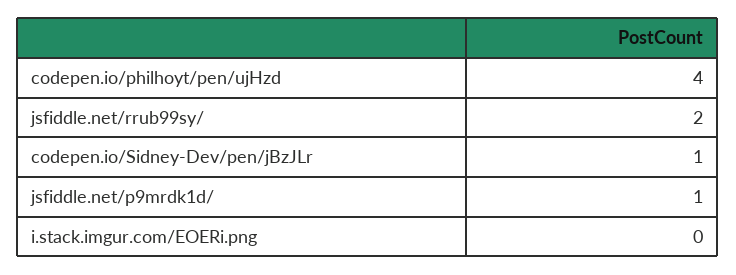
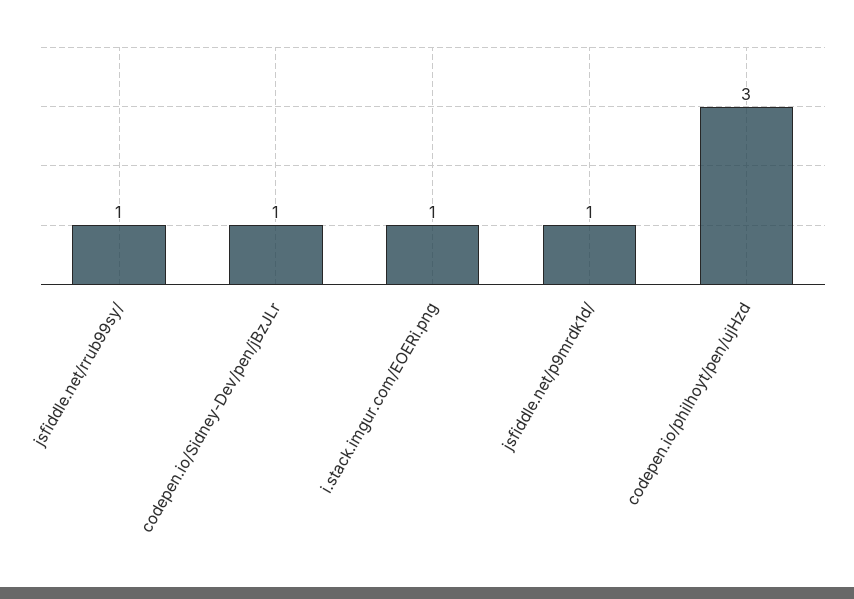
  {
-   "codepen.io/philhoyt/pen/ujHzd": 4,
+   "codepen.io/philhoyt/pen/ujHzd": 3,
-   "jsfiddle.net/rrub99sy/": 2,
+   "jsfiddle.net/rrub99sy/": 1,
    "codepen.io/Sidney-Dev/pen/jBzJLr": 1,
    "jsfiddle.net/p9mrdk1d/": 1,
-   "i.stack.imgur.com/EOERi.png": 0
+   "i.stack.imgur.com/EOERi.png": 1
  }

